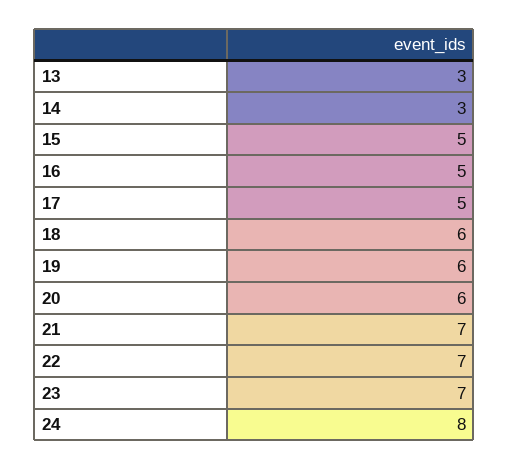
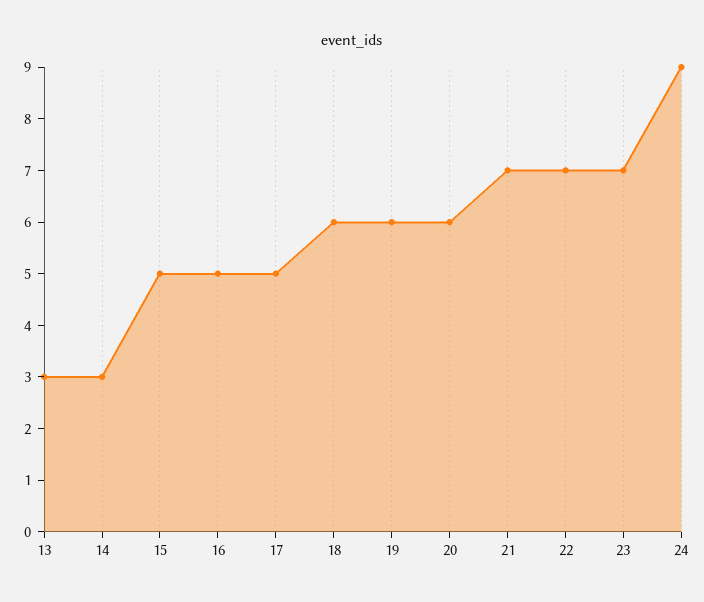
  {
    "13": 3,
    "14": 3,
    "15": 5,
    "16": 5,
    "17": 5,
    "18": 6,
    "19": 6,
    "20": 6,
    "21": 7,
    "22": 7,
    "23": 7,
-   "24": 8
+   "24": 9
  }

